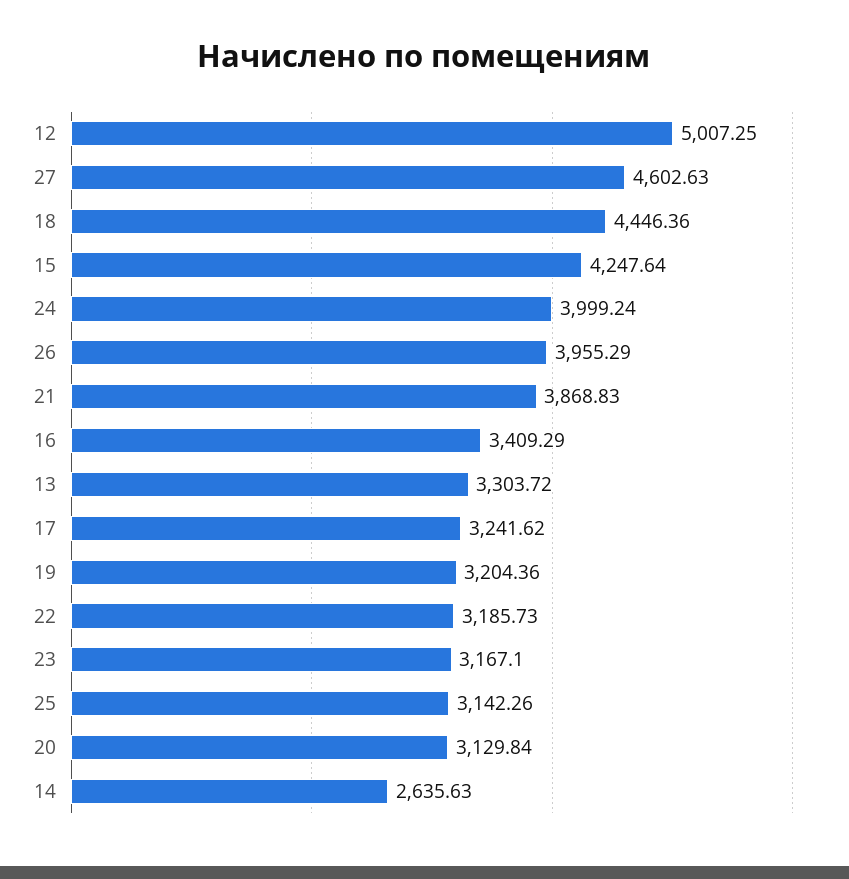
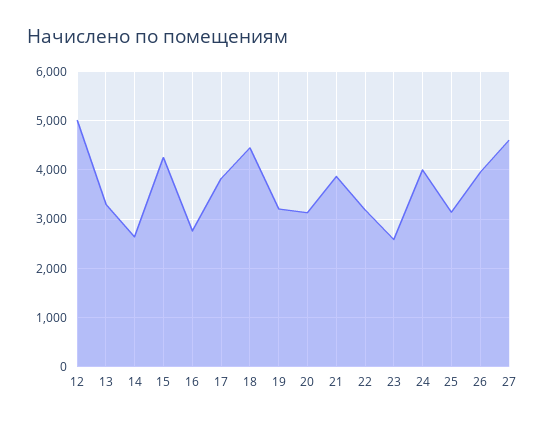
  {
    "12": 5007.25,
    "27": 4602.63,
    "18": 4446.36,
    "15": 4247.64,
    "24": 3999.24,
    "26": 3955.29,
    "21": 3868.83,
-   "16": 3409.29,
+   "16": 2800,
    "13": 3303.72,
-   "17": 3241.62,
+   "17": 3800,
    "19": 3204.36,
    "22": 3185.73,
-   "23": 3167.1,
+   "23": 2600,
    "25": 3142.26,
    "20": 3129.84,
    "14": 2635.63
  }

